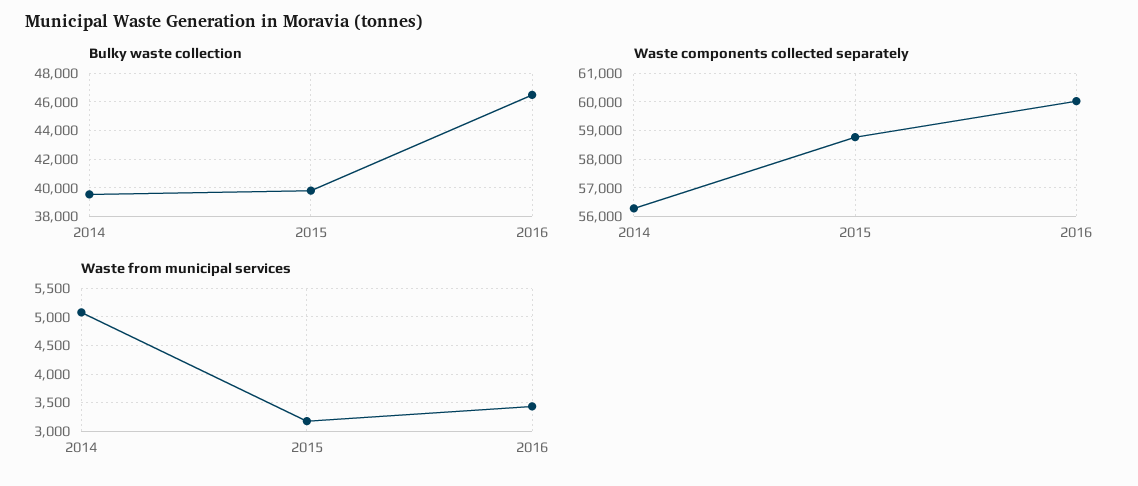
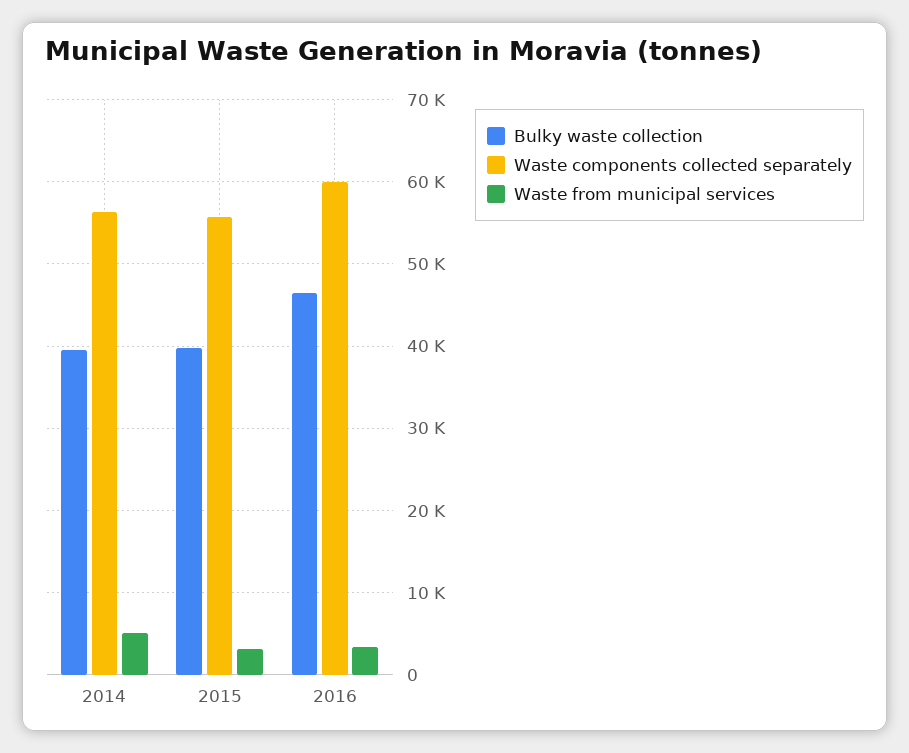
  {
    "Bulky waste collection": {
      "2014": 39500,
      "2015": 40000,
      "2016": 46500
    },
    "Waste components collected separately": {
      "2014": 56250,
-     "2015": 58750,
+     "2015": 56000,
      "2016": 60000
    },
    "Waste from municipal services": {
      "2014": 5000,
      "2015": 3250,
      "2016": 3500
    }
  }

